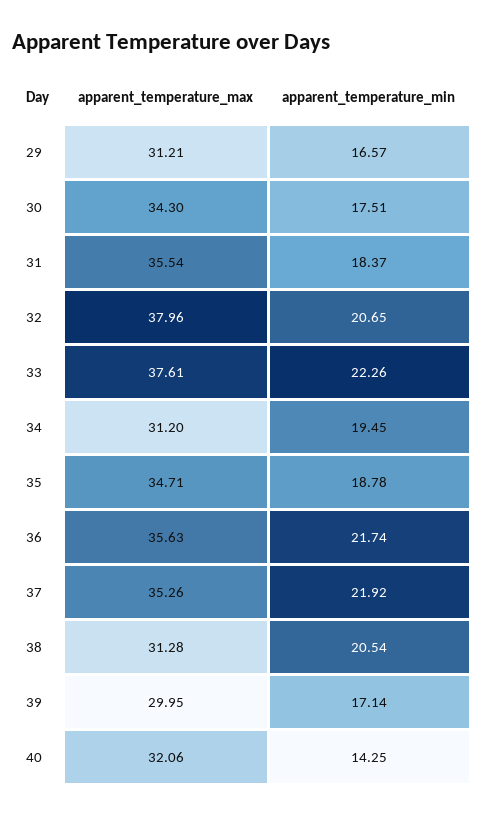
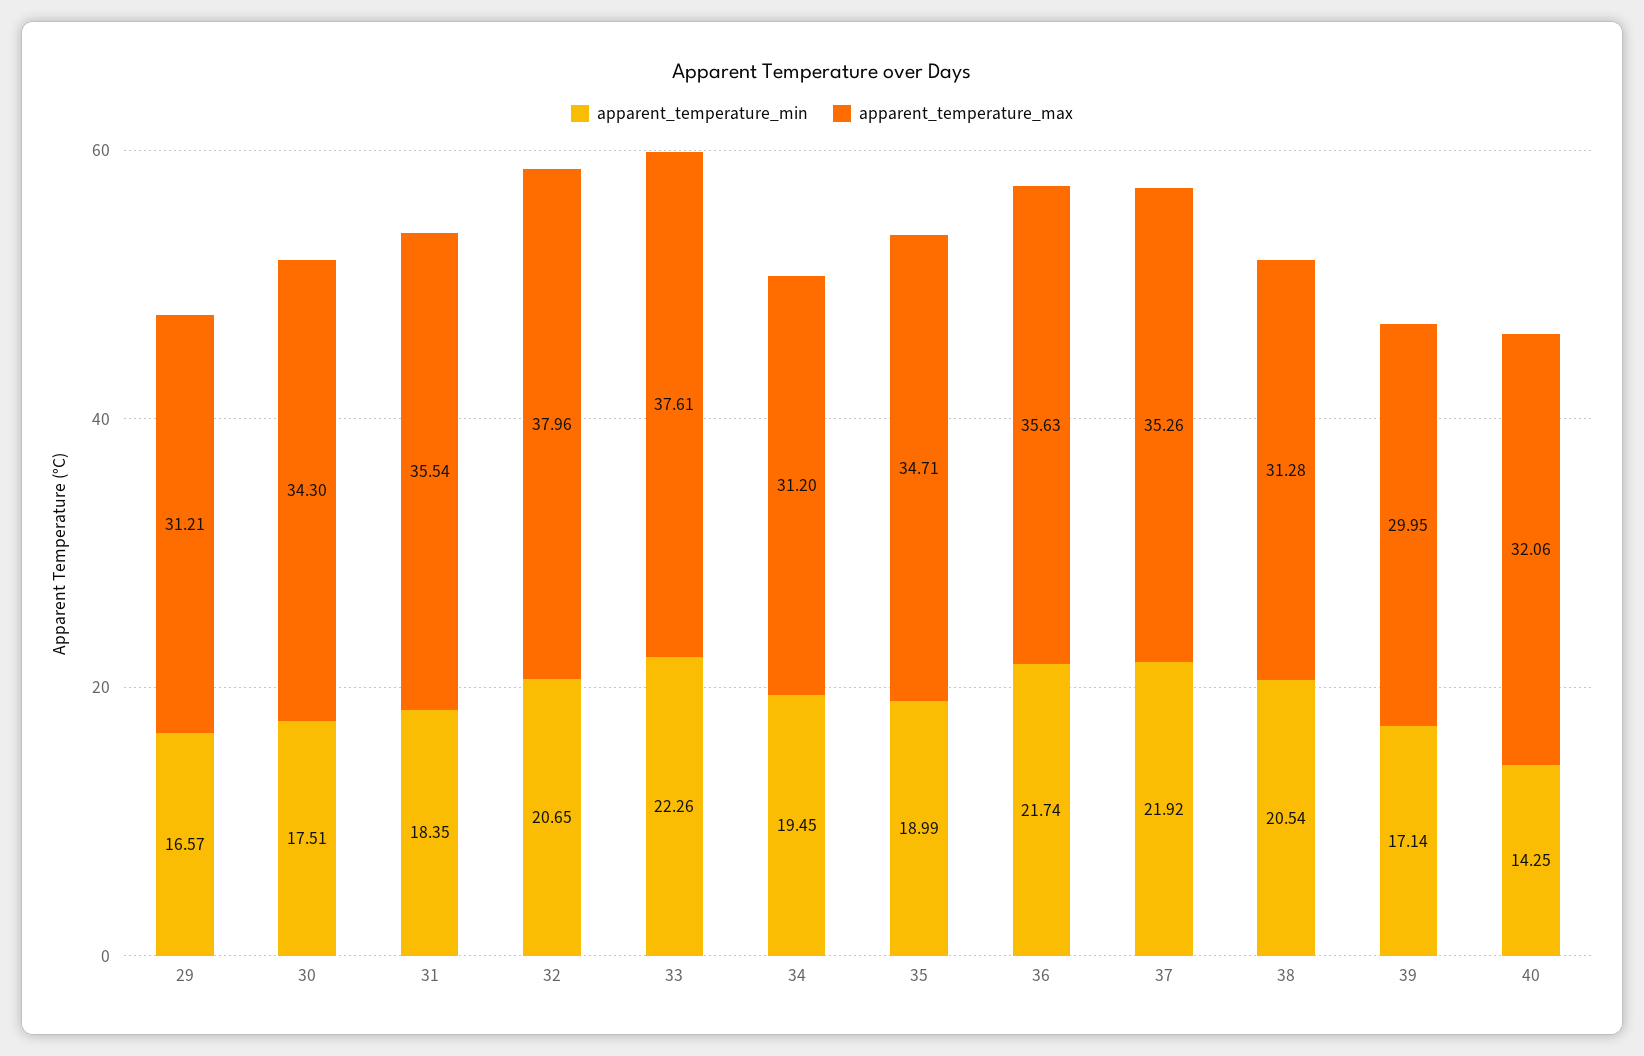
  {
    "apparent_temperature_max": {
      "29": 31.21,
      "30": 34.3,
      "31": 35.54,
      "32": 37.96,
      "33": 37.61,
      "34": 31.2,
      "35": 34.71,
      "36": 35.63,
      "37": 35.26,
      "38": 31.28,
      "39": 29.95,
      "40": 32.06
    },
    "apparent_temperature_min": {
      "29": 16.57,
      "30": 17.51,
-     "31": 18.37,
+     "31": 18.35,
      "32": 20.65,
      "33": 22.26,
      "34": 19.45,
-     "35": 18.78,
+     "35": 18.99,
      "36": 21.74,
      "37": 21.92,
      "38": 20.54,
      "39": 17.14,
      "40": 14.25
    }
  }

